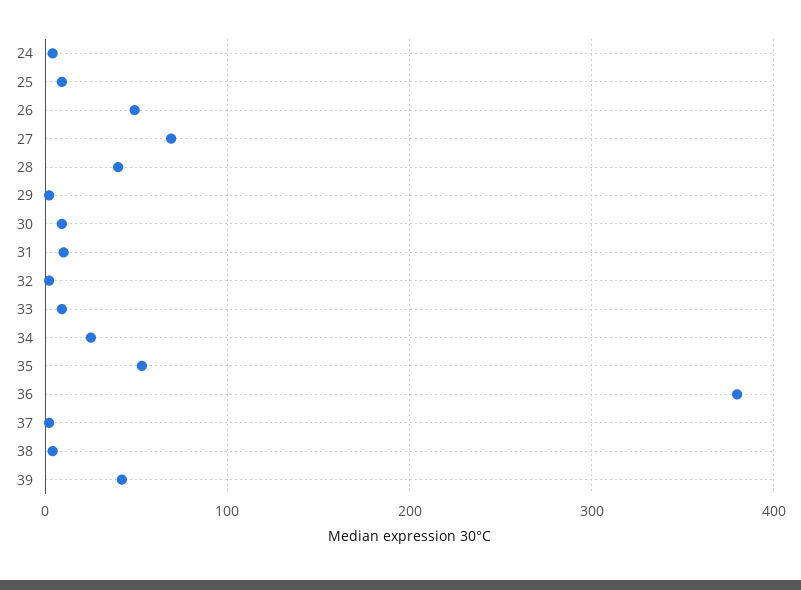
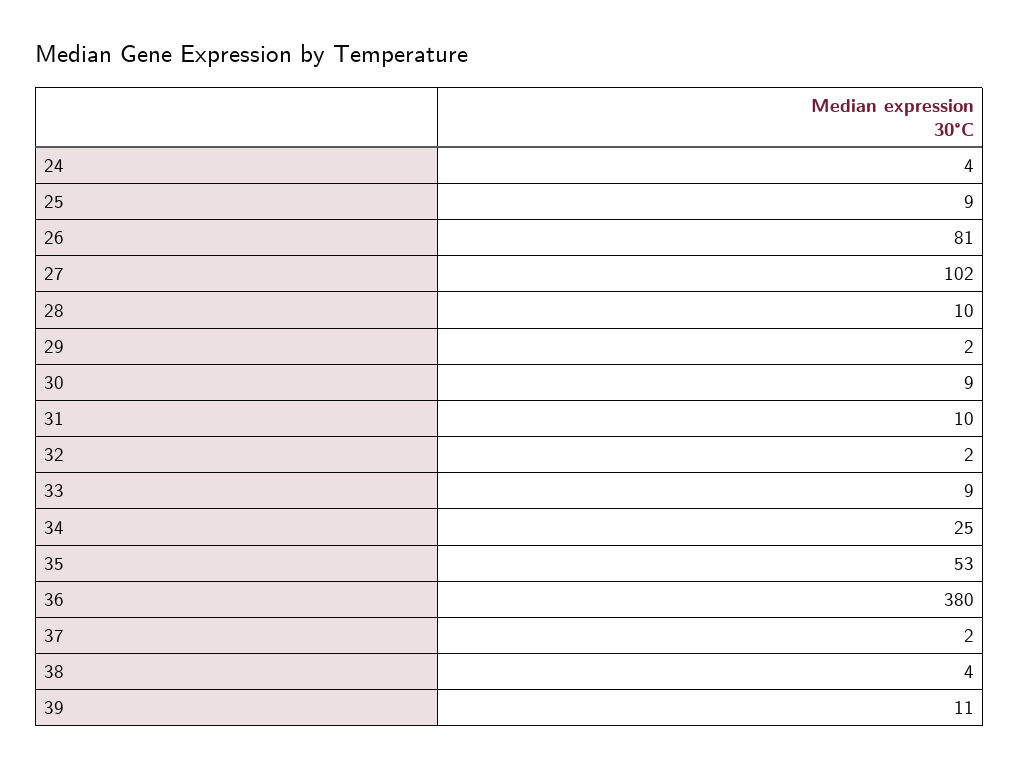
  {
    "24": 4,
    "25": 9,
-   "26": 50,
+   "26": 81,
-   "27": 70,
+   "27": 102,
-   "28": 40,
+   "28": 10,
    "29": 2,
    "30": 9,
    "31": 10,
    "32": 2,
    "33": 9,
    "34": 25,
    "35": 53,
    "36": 380,
    "37": 2,
    "38": 4,
-   "39": 40
+   "39": 11
  }

